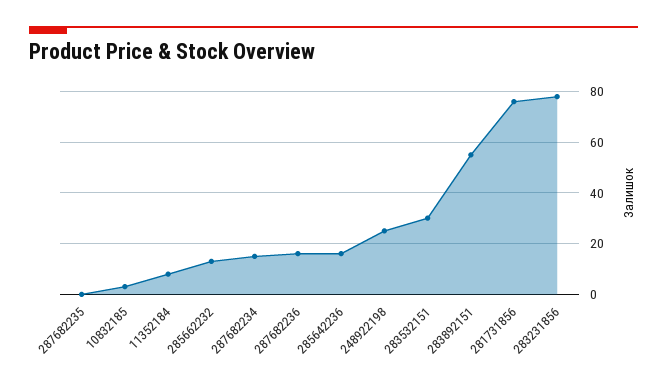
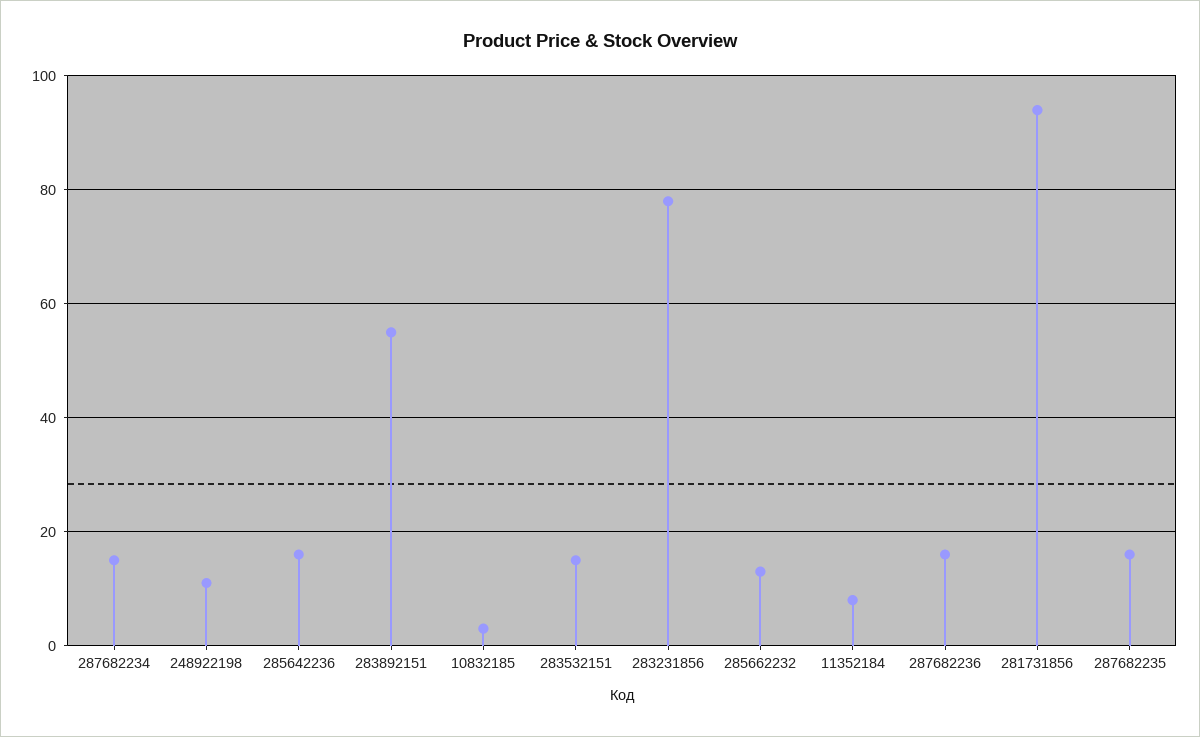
  {
-   "287682235": 0,
+   "287682235": 15,
    "10832185": 5,
    "11352184": 10,
    "285662232": 15,
    "287682234": 15,
    "287682236": 15,
    "285642236": 15,
-   "248922198": 25,
+   "248922198": 10,
-   "283532151": 30,
+   "283532151": 15,
    "283892151": 55,
-   "281731856": 75,
+   "281731856": 95,
    "283231856": 80
  }

